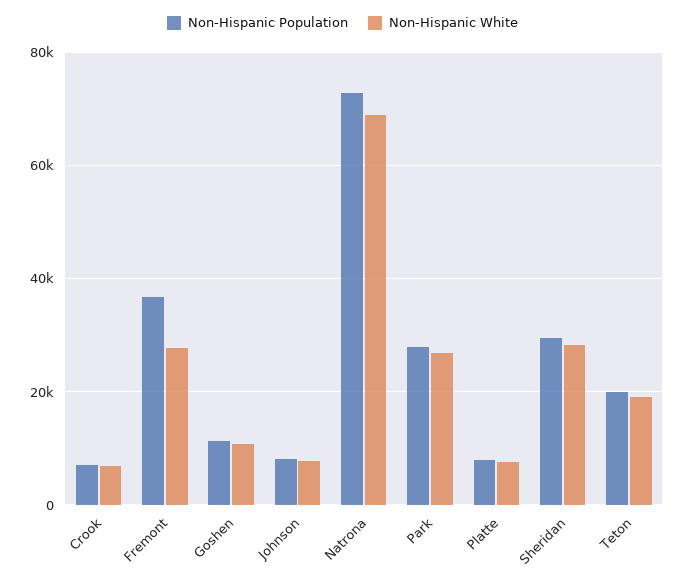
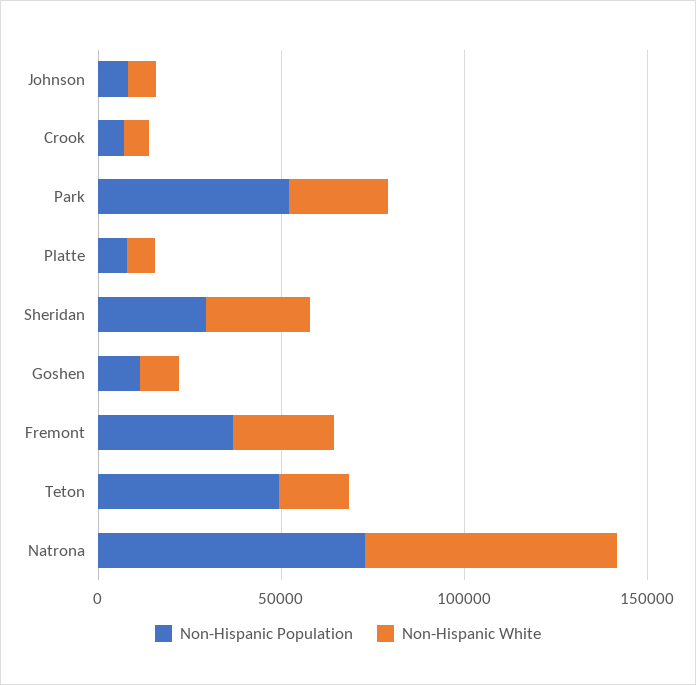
  {
    "Non-Hispanic Population": {
      "Crook": 8000,
      "Fremont": 36000,
      "Goshen": 12000,
      "Johnson": 8000,
      "Natrona": 72000,
-     "Park": 28000,
+     "Park": 50000,
      "Platte": 8000,
      "Sheridan": 30000,
-     "Teton": 20000
+     "Teton": 50000
    },
    "Non-Hispanic White": {
      "Crook": 6000,
      "Fremont": 28000,
      "Goshen": 10000,
      "Johnson": 8000,
      "Natrona": 68000,
      "Park": 26000,
      "Platte": 8000,
      "Sheridan": 28000,
      "Teton": 20000
    }
  }

